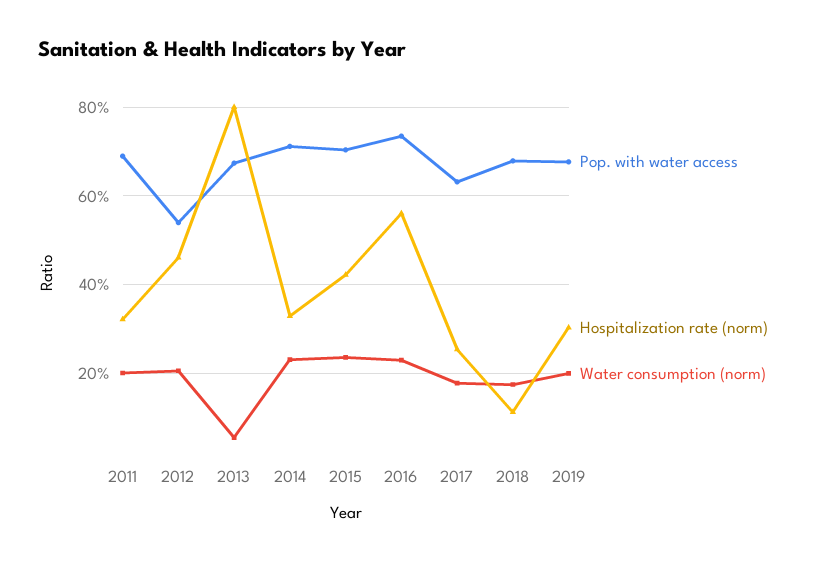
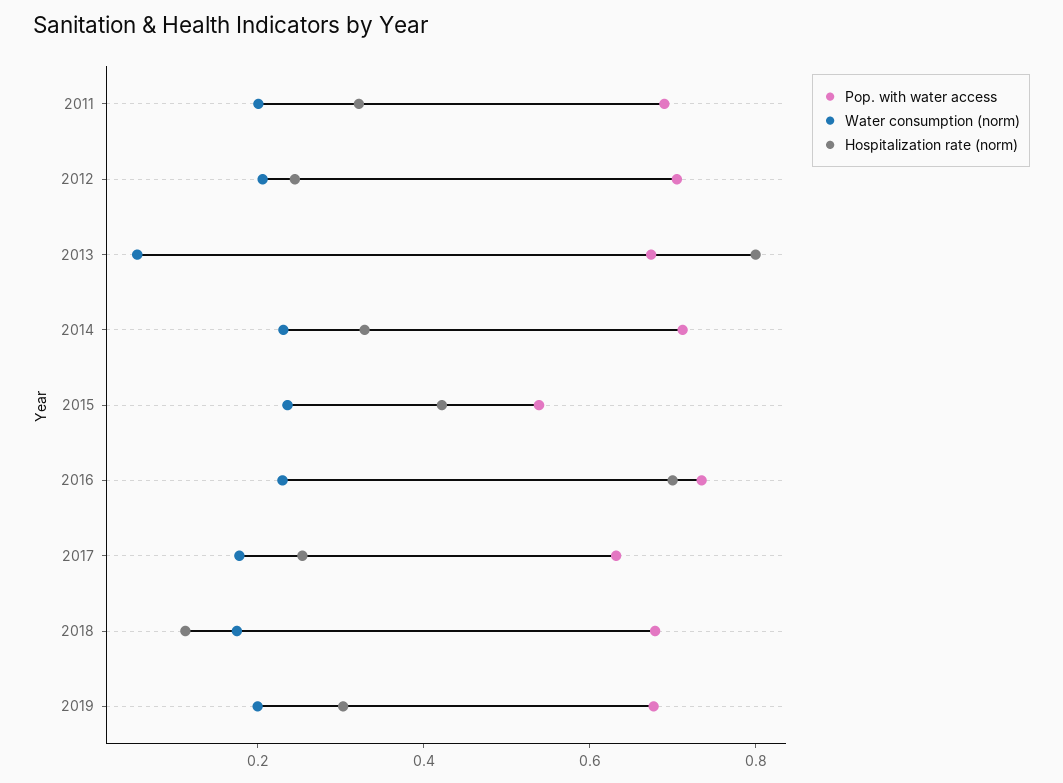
  {
    "Pop. with water access": {
      "2011": 0.7,
-     "2012": 0.54,
+     "2012": 0.7,
      "2013": 0.68,
      "2014": 0.72,
-     "2015": 0.7,
+     "2015": 0.55,
      "2016": 0.74,
      "2017": 0.64,
      "2018": 0.68,
      "2019": 0.68
    },
    "Hospitalization rate (norm)": {
      "2011": 0.32,
-     "2012": 0.46,
+     "2012": 0.25,
      "2013": 0.8,
      "2014": 0.32,
      "2015": 0.42,
-     "2016": 0.56,
+     "2016": 0.7,
      "2017": 0.26,
      "2018": 0.12,
      "2019": 0.3
    },
    "Water consumption (norm)": {
      "2011": 0.2,
      "2012": 0.2,
      "2013": 0.06,
      "2014": 0.24,
      "2015": 0.24,
      "2016": 0.24,
      "2017": 0.18,
      "2018": 0.18,
      "2019": 0.2
    }
  }

